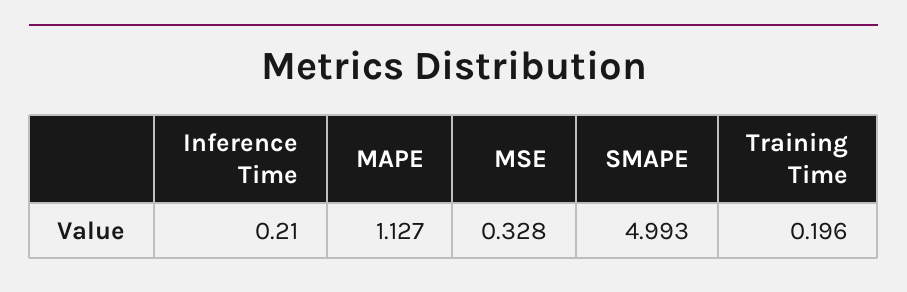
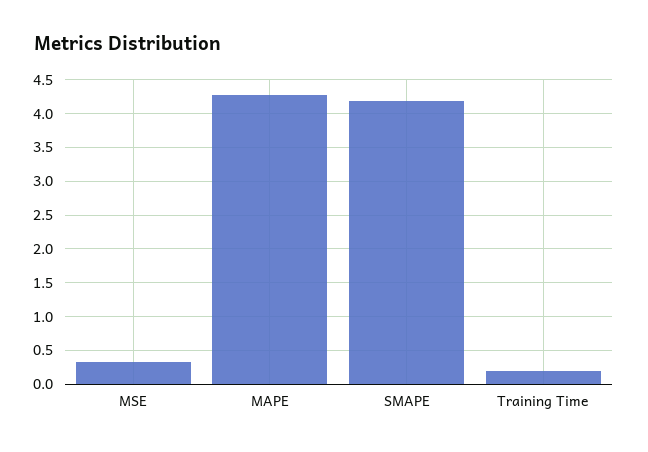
  {
-   "Inference Time": 0.21,
-   "MAPE": 1.127,
+   "MAPE": 4.3,
    "MSE": 0.328,
-   "SMAPE": 4.993,
+   "SMAPE": 4.2,
    "Training Time": 0.196
  }

